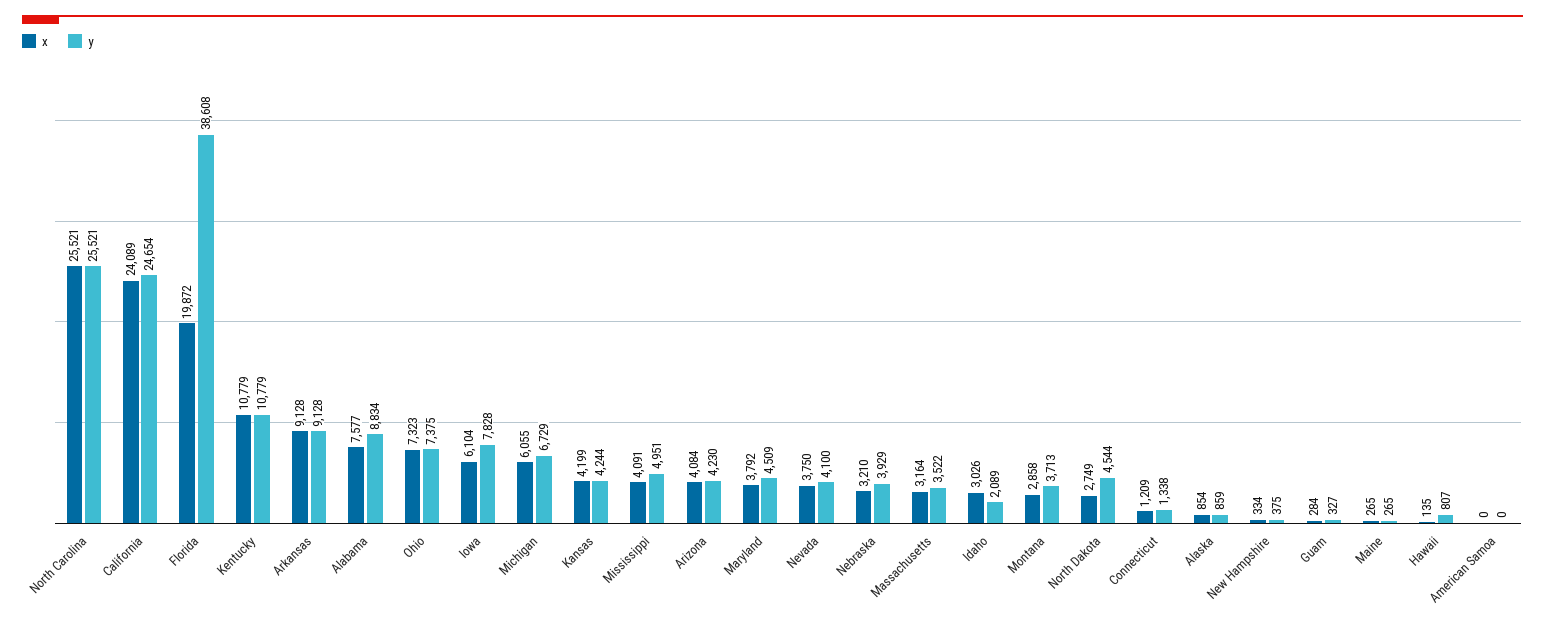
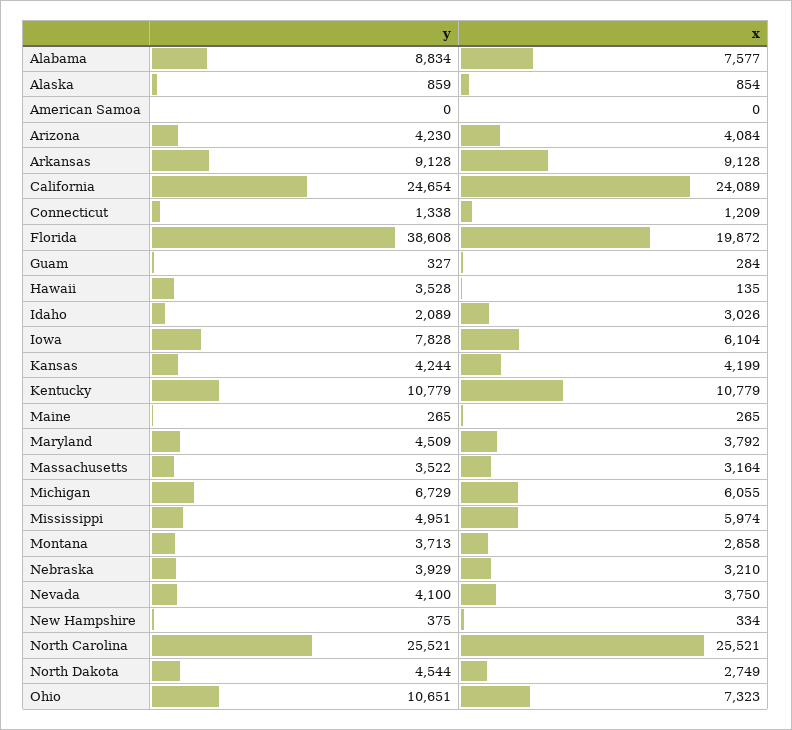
  {
    "x": {
      "North Carolina": 25521,
      "California": 24089,
      "Florida": 19872,
      "Kentucky": 10779,
      "Arkansas": 9128,
      "Alabama": 7577,
      "Ohio": 7323,
      "Iowa": 6104,
      "Michigan": 6055,
      "Kansas": 4199,
-     "Mississippi": 4091,
+     "Mississippi": 5974,
      "Arizona": 4084,
      "Maryland": 3792,
      "Nevada": 3750,
      "Nebraska": 3210,
      "Massachusetts": 3164,
      "Idaho": 3026,
      "Montana": 2858,
      "North Dakota": 2749,
      "Connecticut": 1209,
      "Alaska": 854,
      "New Hampshire": 334,
      "Guam": 284,
      "Maine": 265,
      "Hawaii": 135,
      "American Samoa": 0
    },
    "y": {
      "North Carolina": 25521,
      "California": 24654,
      "Florida": 38608,
      "Kentucky": 10779,
      "Arkansas": 9128,
      "Alabama": 8834,
-     "Ohio": 7375,
+     "Ohio": 10651,
      "Iowa": 7828,
      "Michigan": 6729,
      "Kansas": 4244,
      "Mississippi": 4951,
      "Arizona": 4230,
      "Maryland": 4509,
      "Nevada": 4100,
      "Nebraska": 3929,
      "Massachusetts": 3522,
      "Idaho": 2089,
      "Montana": 3713,
      "North Dakota": 4544,
      "Connecticut": 1338,
      "Alaska": 859,
      "New Hampshire": 375,
      "Guam": 327,
      "Maine": 265,
-     "Hawaii": 807,
+     "Hawaii": 3528,
      "American Samoa": 0
    }
  }

